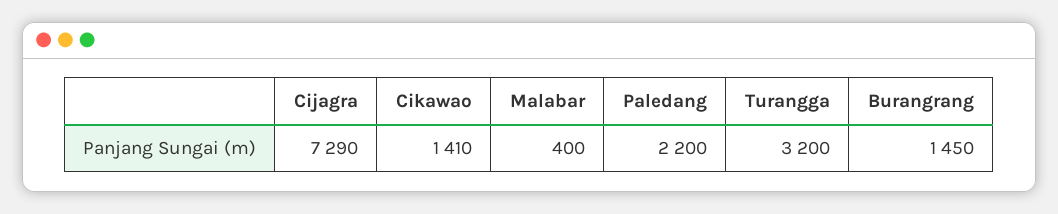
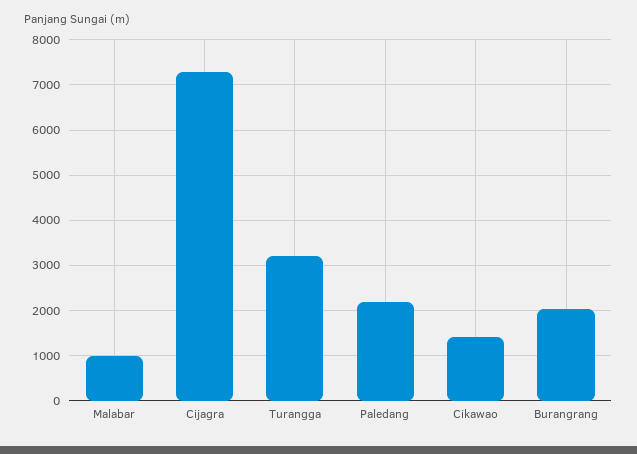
  {
    "Cijagra": 7290,
    "Cikawao": 1410,
-   "Malabar": 400,
+   "Malabar": 1000,
    "Paledang": 2200,
    "Turangga": 3200,
-   "Burangrang": 1450
+   "Burangrang": 2000
  }

